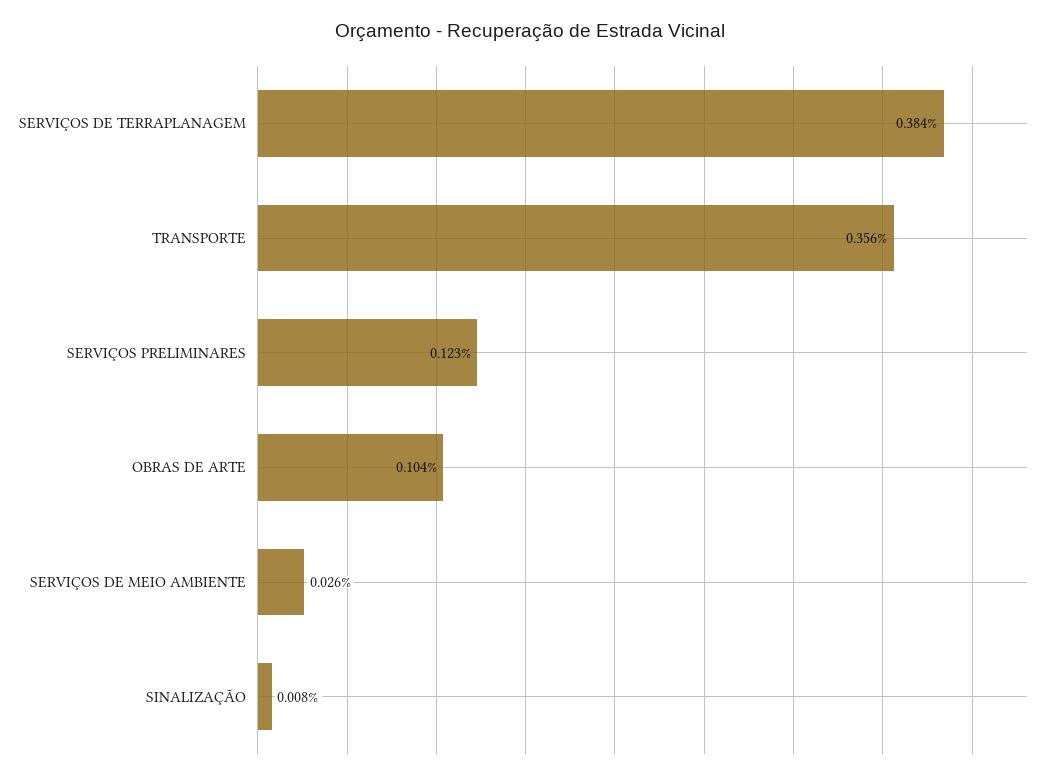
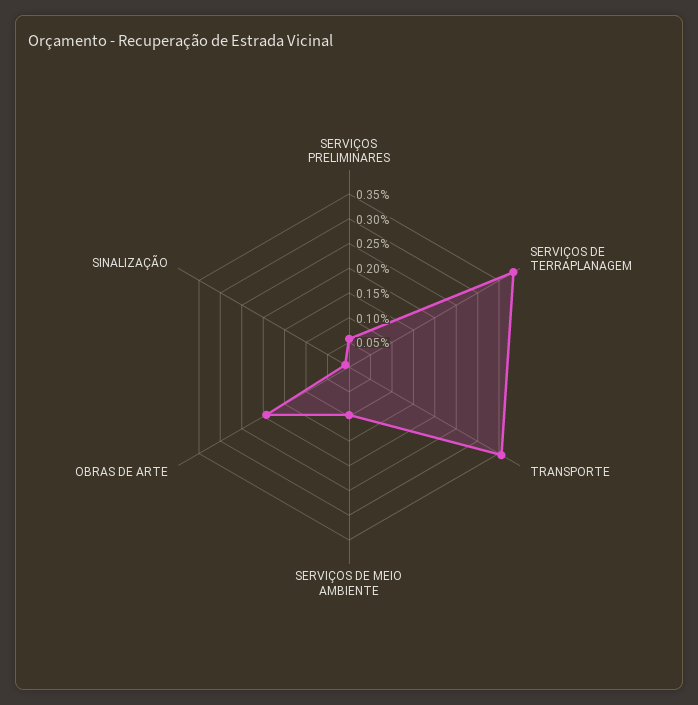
  {
    "SERVIÇOS DE TERRAPLANAGEM": 0.384,
    "TRANSPORTE": 0.356,
-   "SERVIÇOS PRELIMINARES": 0.123,
+   "SERVIÇOS PRELIMINARES": 0.05,
-   "OBRAS DE ARTE": 0.104,
+   "OBRAS DE ARTE": 0.2,
-   "SERVIÇOS DE MEIO AMBIENTE": 0.026,
+   "SERVIÇOS DE MEIO AMBIENTE": 0.1,
    "SINALIZAÇÃO": 0.008
  }

